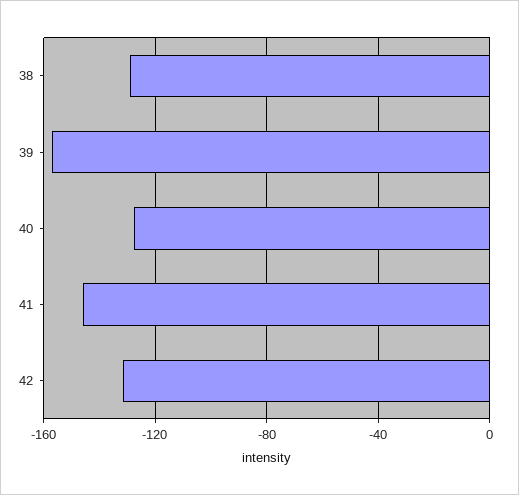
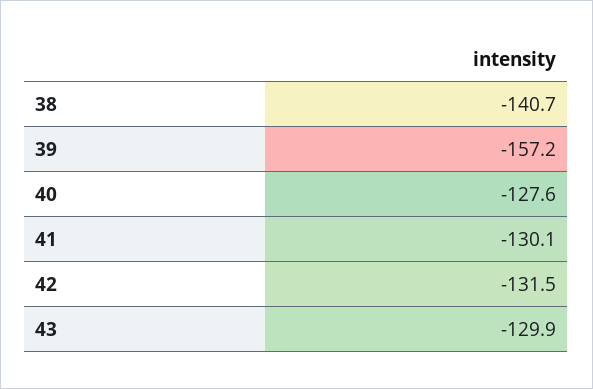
  {
-   "38": -130,
+   "38": -140.7,
    "39": -157.2,
    "40": -127.6,
-   "41": -145,
+   "41": -130.1,
-   "42": -131.5
+   "42": -131.5,
+   "43": -129.9
  }

